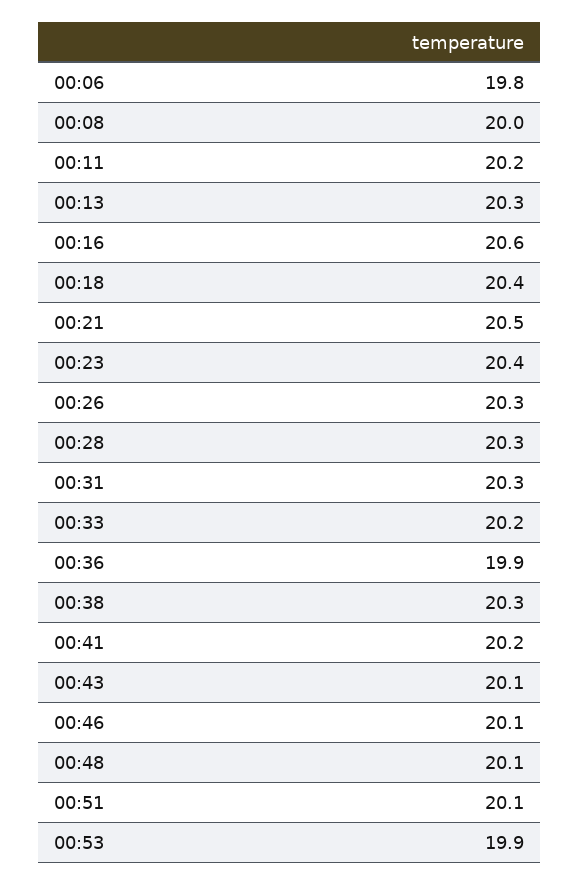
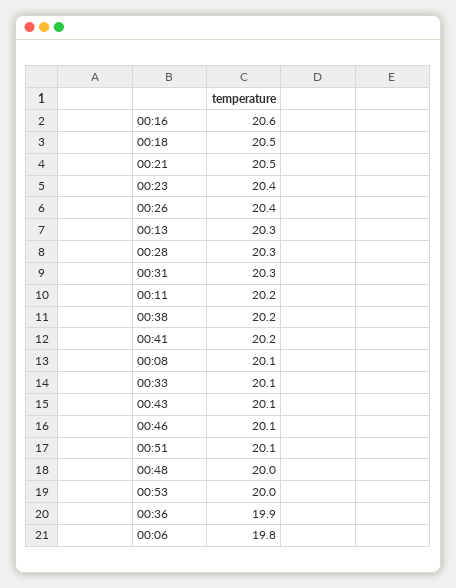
  {
    "00:06": 19.8,
-   "00:08": 20,
+   "00:08": 20.1,
    "00:11": 20.2,
    "00:13": 20.3,
    "00:16": 20.6,
-   "00:18": 20.4,
+   "00:18": 20.5,
    "00:21": 20.5,
    "00:23": 20.4,
-   "00:26": 20.3,
+   "00:26": 20.4,
    "00:28": 20.3,
    "00:31": 20.3,
-   "00:33": 20.2,
+   "00:33": 20.1,
    "00:36": 19.9,
-   "00:38": 20.3,
+   "00:38": 20.2,
    "00:41": 20.2,
    "00:43": 20.1,
    "00:46": 20.1,
-   "00:48": 20.1,
+   "00:48": 20,
    "00:51": 20.1,
-   "00:53": 19.9
+   "00:53": 20
  }

